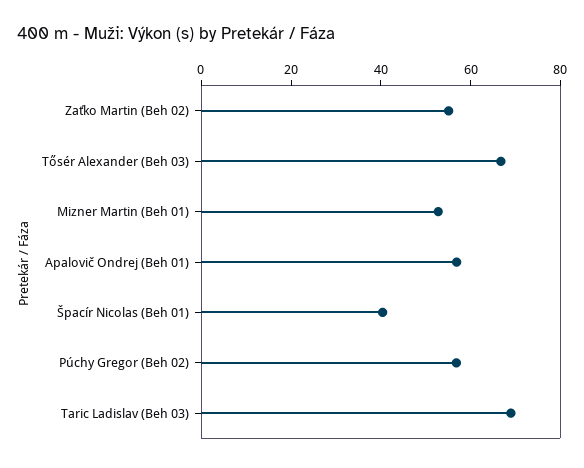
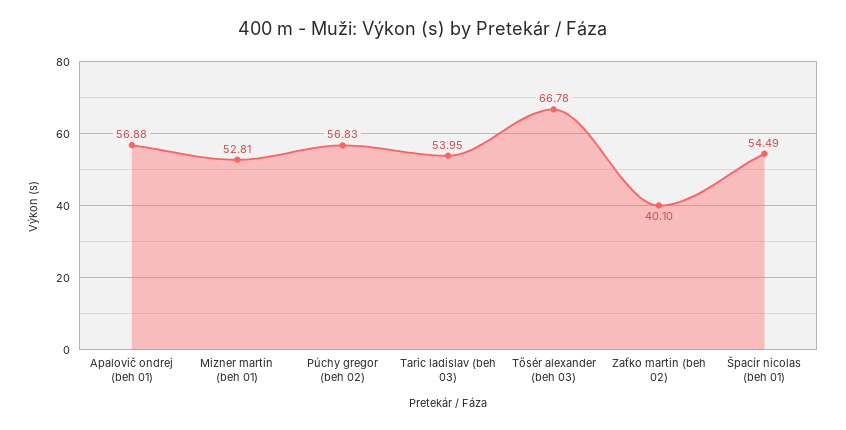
  {
-   "Zaťko Martin (Beh 02)": 55,
+   "Zaťko Martin (Beh 02)": 40.1,
    "Tősér Alexander (Beh 03)": 66.78,
    "Mizner Martin (Beh 01)": 52.81,
    "Apalovič Ondrej (Beh 01)": 56.88,
-   "Špacír Nicolas (Beh 01)": 40,
+   "Špacír Nicolas (Beh 01)": 54.49,
    "Púchy Gregor (Beh 02)": 56.83,
-   "Taric Ladislav (Beh 03)": 70
+   "Taric Ladislav (Beh 03)": 53.95
  }

